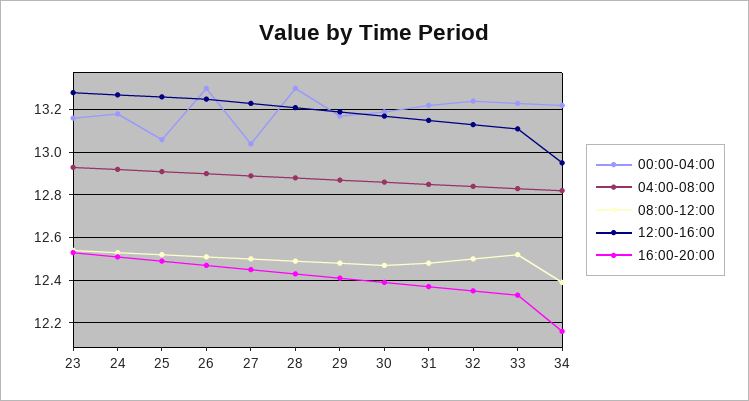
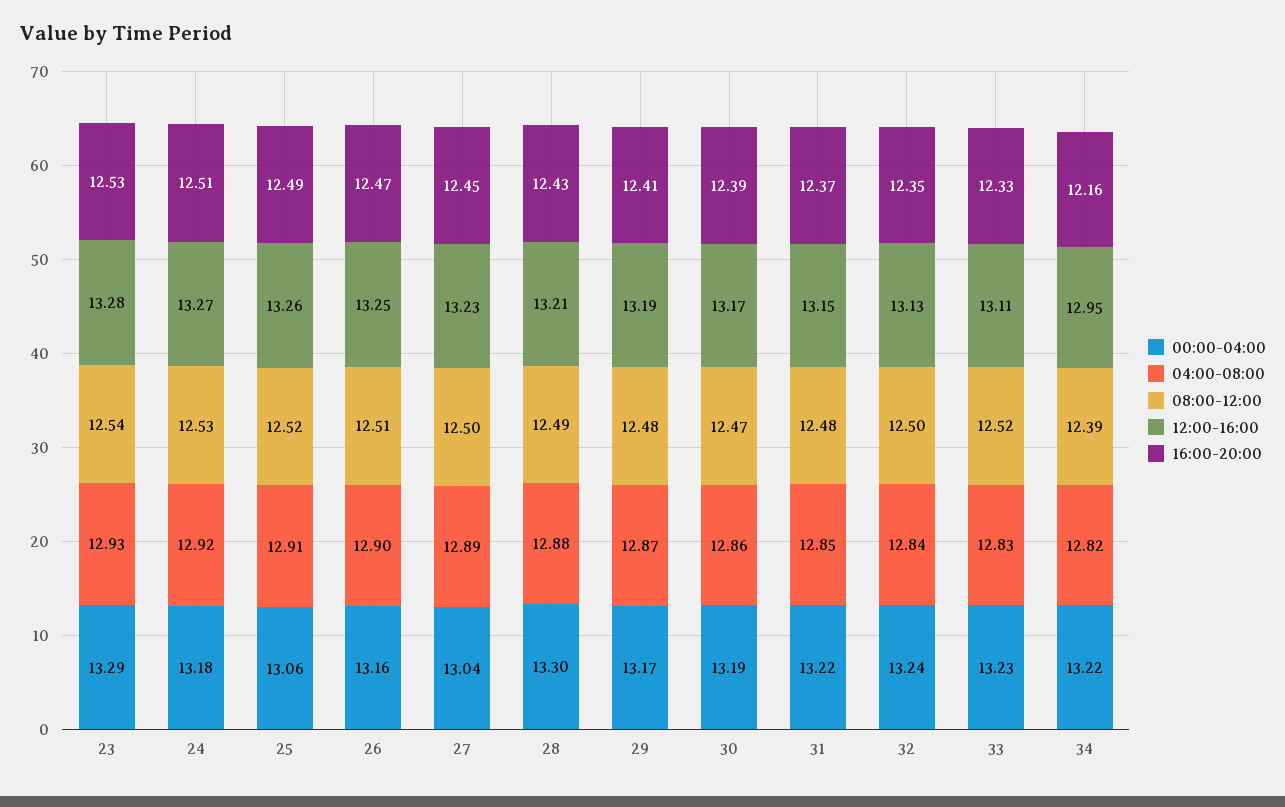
  {
    "00:00-04:00": {
-     "23": 13.15,
+     "23": 13.29,
      "24": 13.18,
      "25": 13.06,
-     "26": 13.3,
+     "26": 13.16,
      "27": 13.04,
      "28": 13.3,
      "29": 13.17,
      "30": 13.19,
      "31": 13.22,
      "32": 13.24,
      "33": 13.23,
      "34": 13.22
    },
    "04:00-08:00": {
      "23": 12.93,
      "24": 12.92,
      "25": 12.91,
      "26": 12.9,
      "27": 12.89,
      "28": 12.88,
      "29": 12.87,
      "30": 12.86,
      "31": 12.85,
      "32": 12.84,
      "33": 12.83,
      "34": 12.82
    },
    "08:00-12:00": {
      "23": 12.54,
      "24": 12.53,
      "25": 12.52,
      "26": 12.51,
      "27": 12.5,
      "28": 12.49,
      "29": 12.48,
      "30": 12.47,
      "31": 12.48,
      "32": 12.5,
      "33": 12.52,
      "34": 12.39
    },
    "12:00-16:00": {
      "23": 13.28,
      "24": 13.27,
      "25": 13.26,
      "26": 13.25,
      "27": 13.23,
      "28": 13.21,
      "29": 13.19,
      "30": 13.17,
      "31": 13.15,
      "32": 13.13,
      "33": 13.11,
      "34": 12.95
    },
    "16:00-20:00": {
      "23": 12.53,
      "24": 12.51,
      "25": 12.49,
      "26": 12.47,
      "27": 12.45,
      "28": 12.43,
      "29": 12.41,
      "30": 12.39,
      "31": 12.37,
      "32": 12.35,
      "33": 12.33,
      "34": 12.16
    }
  }

